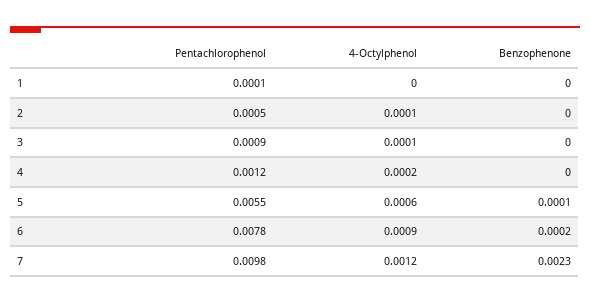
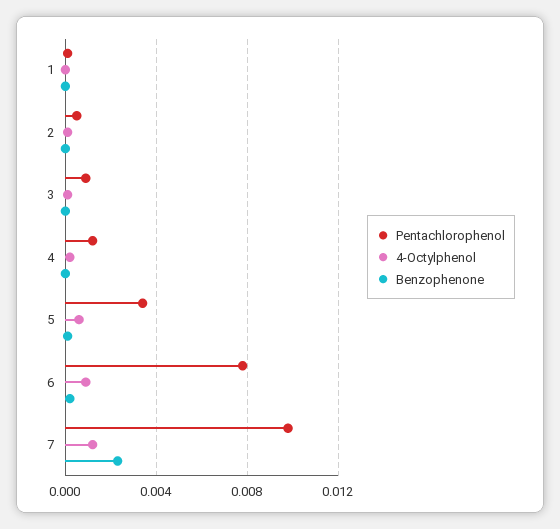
  {
    "Pentachlorophenol": {
      "1": 0.0001,
      "2": 0.0005,
      "3": 0.0009,
      "4": 0.0012,
-     "5": 0.0055,
+     "5": 0.0035,
      "6": 0.0078,
      "7": 0.0098
    },
    "4-Octylphenol": {
      "1": 0,
      "2": 0.0001,
      "3": 0.0001,
      "4": 0.0002,
      "5": 0.0006,
      "6": 0.0009,
      "7": 0.0012
    },
    "Benzophenone": {
      "1": 0,
      "2": 0,
      "3": 0,
      "4": 0,
      "5": 0.0001,
      "6": 0.0002,
      "7": 0.0023
    }
  }

